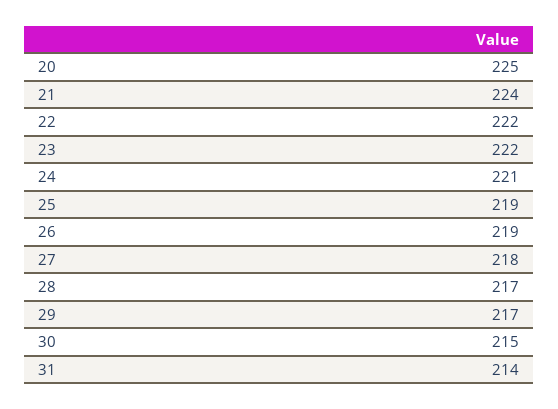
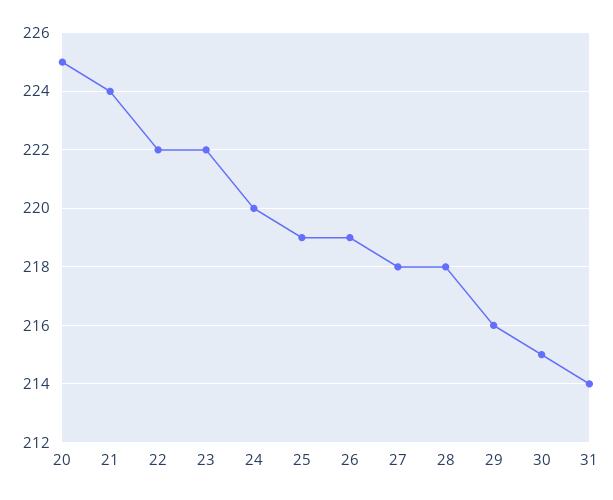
  {
    "20": 225,
    "21": 224,
    "22": 222,
    "23": 222,
-   "24": 221,
+   "24": 220,
    "25": 219,
    "26": 219,
    "27": 218,
-   "28": 217,
+   "28": 218,
-   "29": 217,
+   "29": 216,
    "30": 215,
    "31": 214
  }

